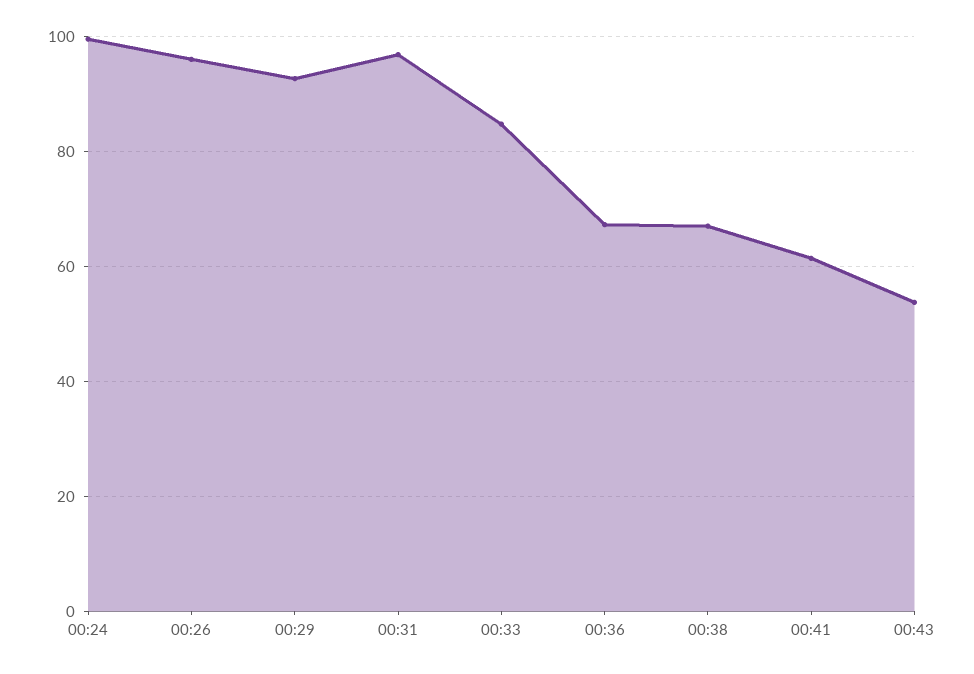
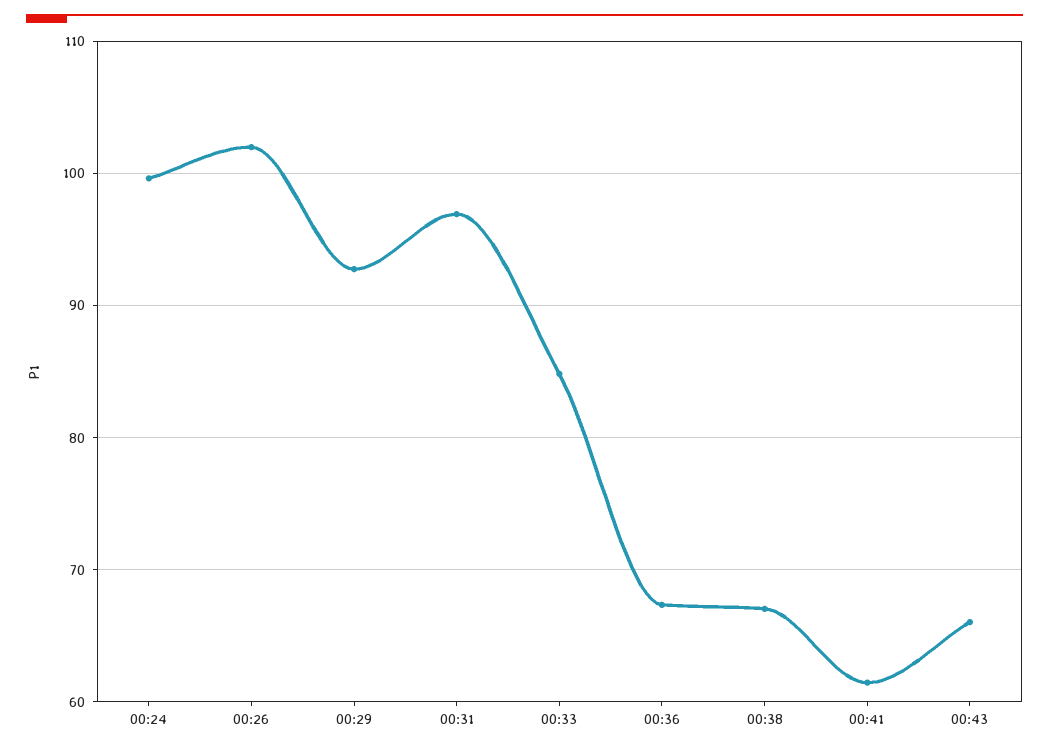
  {
    "00:24": 100,
-   "00:26": 96,
+   "00:26": 102,
    "00:29": 93,
    "00:31": 97,
    "00:33": 85,
    "00:36": 67,
    "00:38": 67,
    "00:41": 61,
-   "00:43": 54
+   "00:43": 66
  }

